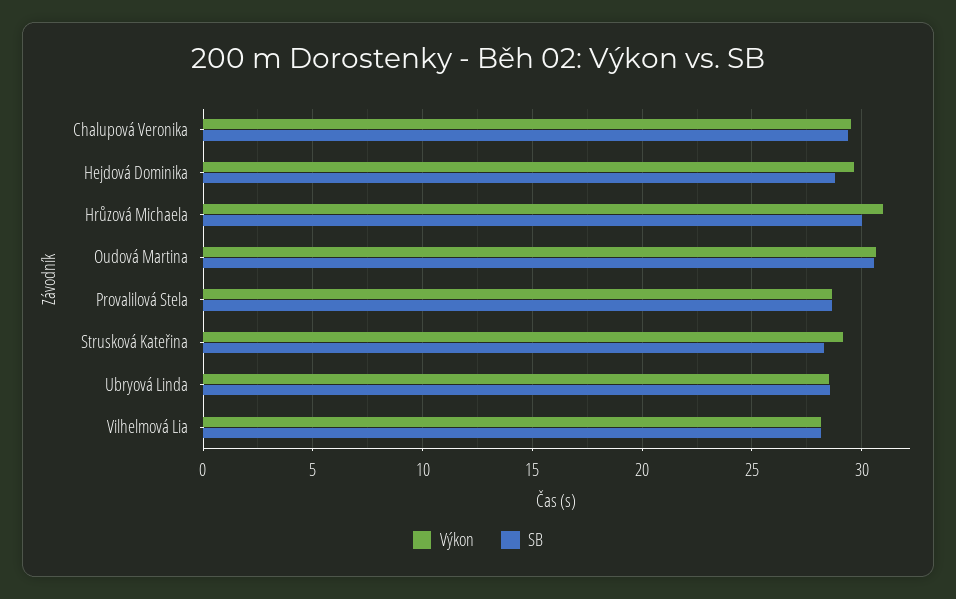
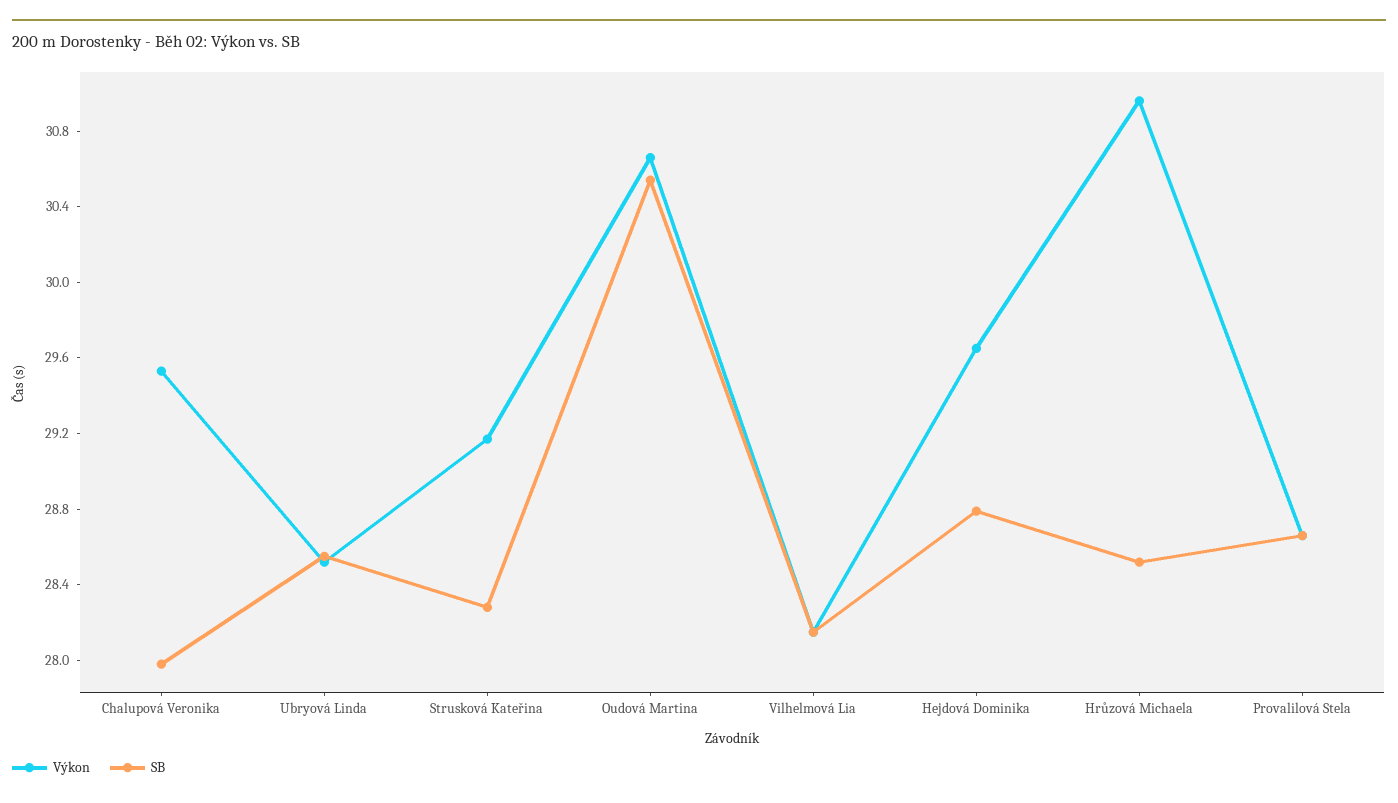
  {
    "Výkon": {
      "Chalupová Veronika": 29.5,
      "Hejdová Dominika": 29.7,
      "Hrůzová Michaela": 31,
      "Oudová Martina": 30.7,
      "Provalilová Stela": 28.7,
      "Strusková Kateřina": 29.2,
      "Ubryová Linda": 28.5,
      "Vilhelmová Lia": 28.2
    },
    "SB": {
-     "Chalupová Veronika": 29.5,
+     "Chalupová Veronika": 28,
      "Hejdová Dominika": 28.8,
-     "Hrůzová Michaela": 30,
+     "Hrůzová Michaela": 28.5,
      "Oudová Martina": 30.5,
      "Provalilová Stela": 28.7,
      "Strusková Kateřina": 28.3,
      "Ubryová Linda": 28.6,
      "Vilhelmová Lia": 28.2
    }
  }

